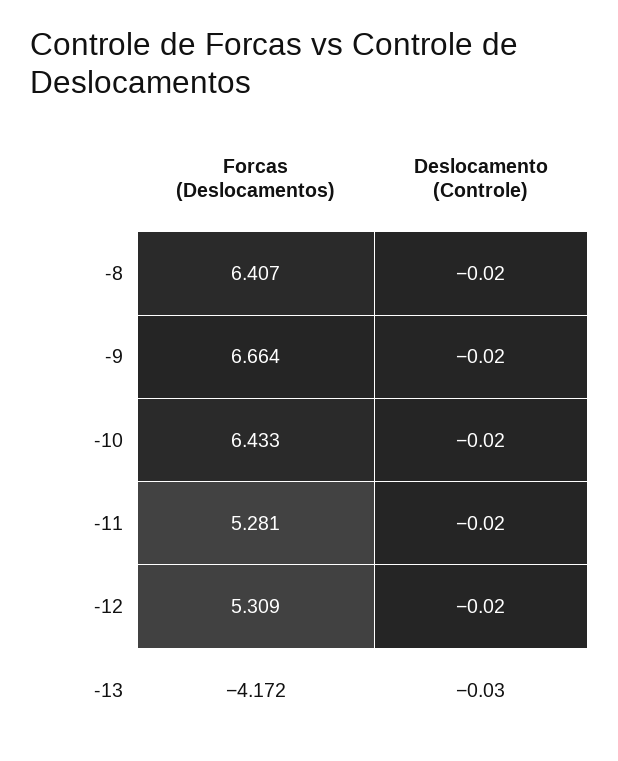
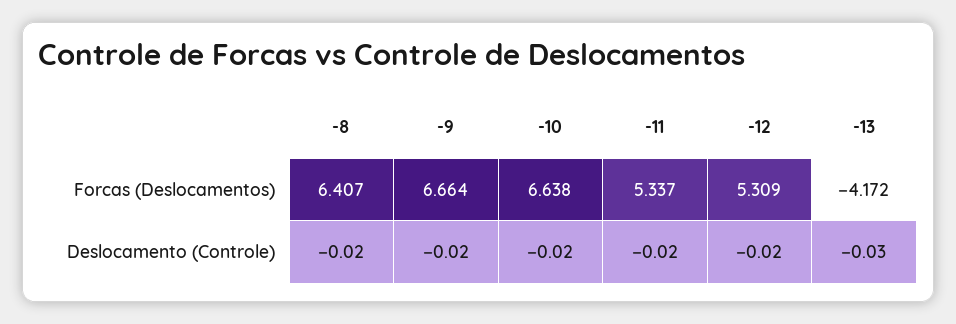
  {
    "Forcas (Deslocamentos)": {
      "-8": 6.407,
      "-9": 6.664,
-     "-10": 6.433,
+     "-10": 6.638,
-     "-11": 5.281,
+     "-11": 5.337,
      "-12": 5.309,
      "-13": -4.172
    },
    "Deslocamento (Controle)": {
      "-8": -0.02,
      "-9": -0.02,
      "-10": -0.02,
      "-11": -0.02,
      "-12": -0.02,
      "-13": -0.03
    }
  }

